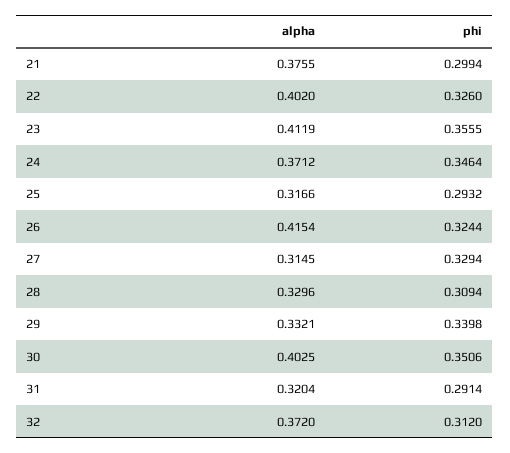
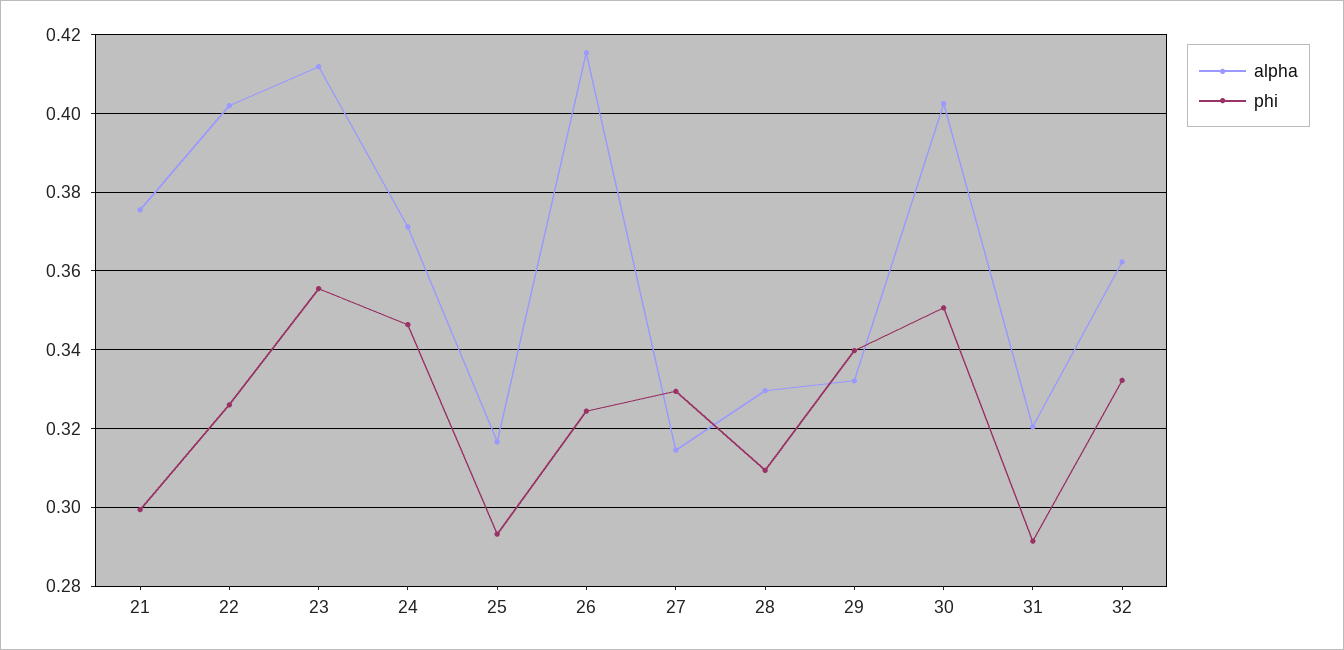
  {
    "alpha": {
      "21": 0.3755,
      "22": 0.402,
      "23": 0.4119,
      "24": 0.3712,
      "25": 0.3166,
      "26": 0.4154,
      "27": 0.3145,
      "28": 0.3296,
      "29": 0.3321,
      "30": 0.4025,
      "31": 0.3204,
-     "32": 0.372
+     "32": 0.362
    },
    "phi": {
      "21": 0.2994,
      "22": 0.326,
      "23": 0.3555,
      "24": 0.3464,
      "25": 0.2932,
      "26": 0.3244,
      "27": 0.3294,
      "28": 0.3094,
      "29": 0.3398,
      "30": 0.3506,
      "31": 0.2914,
-     "32": 0.312
+     "32": 0.332
    }
  }

